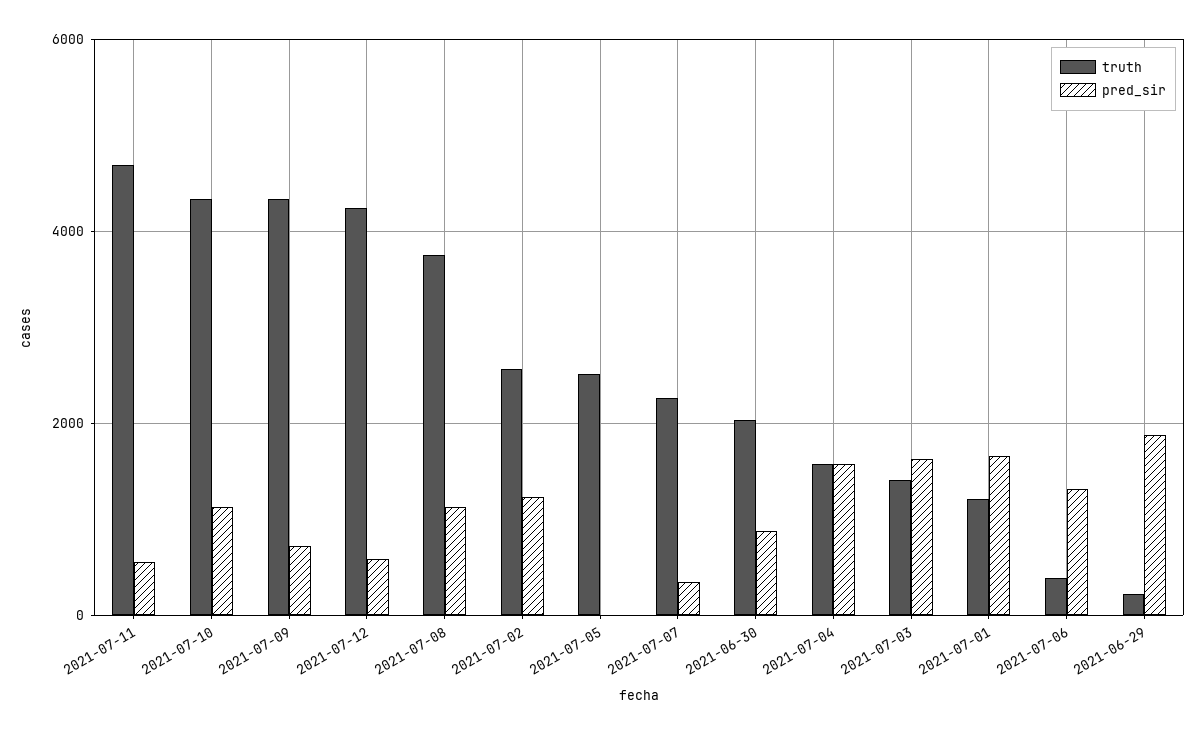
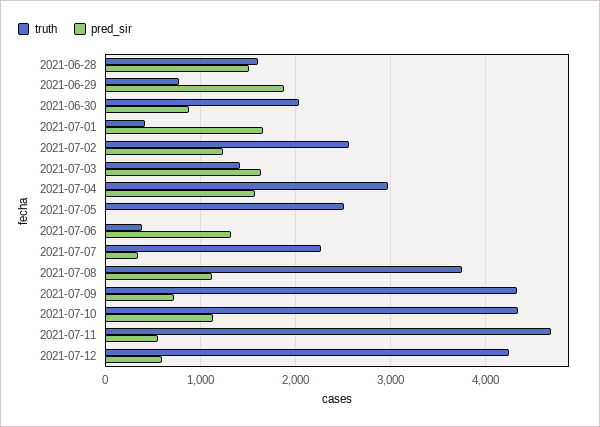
  {
    "truth": {
      "2021-07-11": 4700,
      "2021-07-10": 4300,
      "2021-07-09": 4300,
      "2021-07-12": 4200,
      "2021-07-08": 3800,
      "2021-07-02": 2600,
      "2021-07-05": 2500,
      "2021-07-07": 2300,
      "2021-06-30": 2000,
-     "2021-07-04": 1600,
+     "2021-07-04": 3000,
      "2021-07-03": 1400,
-     "2021-07-01": 1200,
+     "2021-07-01": 400,
      "2021-07-06": 400,
-     "2021-06-29": 200
+     "2021-06-29": 800,
+     "2021-06-28": 1600
    },
    "pred_sir": {
      "2021-07-11": 600,
      "2021-07-10": 1100,
      "2021-07-09": 700,
      "2021-07-12": 600,
      "2021-07-08": 1100,
      "2021-07-02": 1200,
      "2021-07-05": 0,
      "2021-07-07": 300,
      "2021-06-30": 900,
      "2021-07-04": 1600,
      "2021-07-03": 1600,
      "2021-07-01": 1700,
      "2021-07-06": 1300,
-     "2021-06-29": 1900
+     "2021-06-29": 1900,
+     "2021-06-28": 1500
    }
  }

